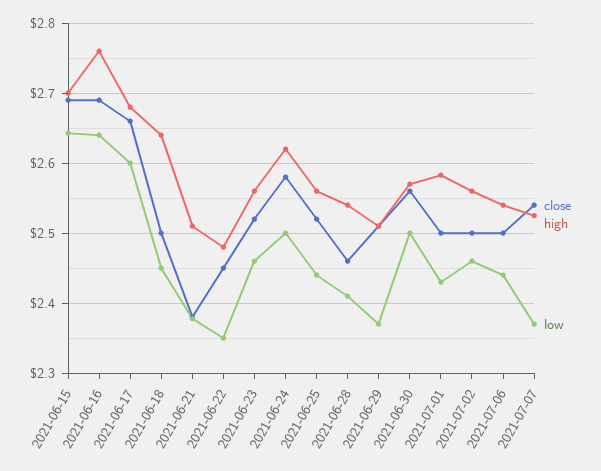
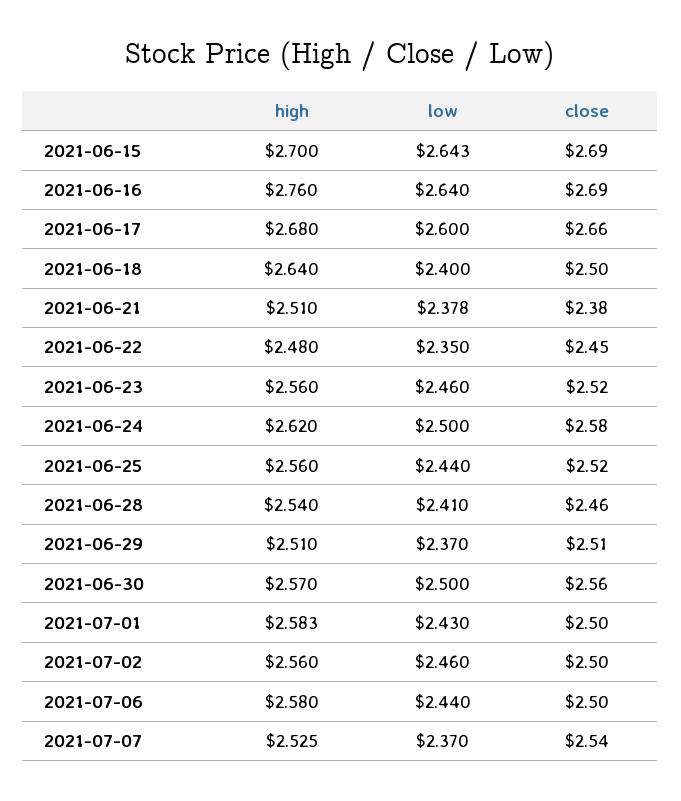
  {
    "close": {
      "2021-06-15": 2.69,
      "2021-06-16": 2.69,
      "2021-06-17": 2.66,
      "2021-06-18": 2.5,
      "2021-06-21": 2.38,
      "2021-06-22": 2.45,
      "2021-06-23": 2.52,
      "2021-06-24": 2.58,
      "2021-06-25": 2.52,
      "2021-06-28": 2.46,
      "2021-06-29": 2.51,
      "2021-06-30": 2.56,
      "2021-07-01": 2.5,
      "2021-07-02": 2.5,
      "2021-07-06": 2.5,
      "2021-07-07": 2.54
    },
    "high": {
      "2021-06-15": 2.7,
      "2021-06-16": 2.76,
      "2021-06-17": 2.68,
      "2021-06-18": 2.64,
      "2021-06-21": 2.51,
      "2021-06-22": 2.48,
      "2021-06-23": 2.56,
      "2021-06-24": 2.62,
      "2021-06-25": 2.56,
      "2021-06-28": 2.54,
      "2021-06-29": 2.51,
      "2021-06-30": 2.57,
      "2021-07-01": 2.583,
      "2021-07-02": 2.56,
-     "2021-07-06": 2.54,
+     "2021-07-06": 2.58,
      "2021-07-07": 2.525
    },
    "low": {
      "2021-06-15": 2.643,
      "2021-06-16": 2.64,
      "2021-06-17": 2.6,
-     "2021-06-18": 2.45,
+     "2021-06-18": 2.4,
      "2021-06-21": 2.378,
      "2021-06-22": 2.35,
      "2021-06-23": 2.46,
      "2021-06-24": 2.5,
      "2021-06-25": 2.44,
      "2021-06-28": 2.41,
      "2021-06-29": 2.37,
      "2021-06-30": 2.5,
      "2021-07-01": 2.43,
      "2021-07-02": 2.46,
      "2021-07-06": 2.44,
      "2021-07-07": 2.37
    }
  }

